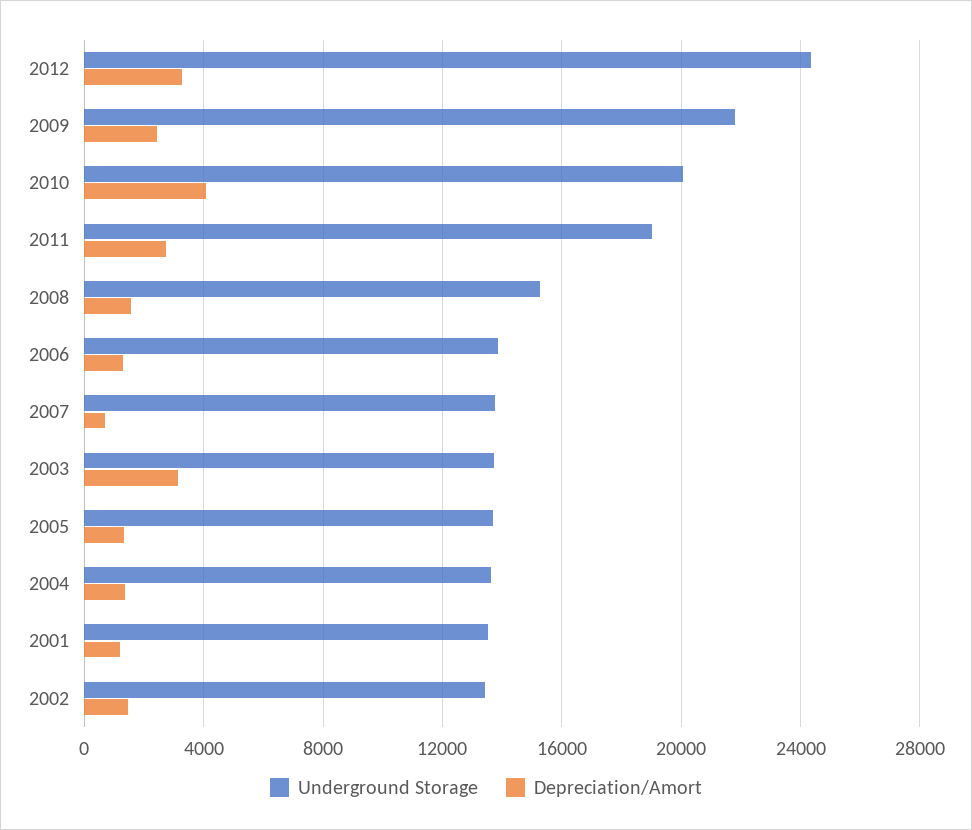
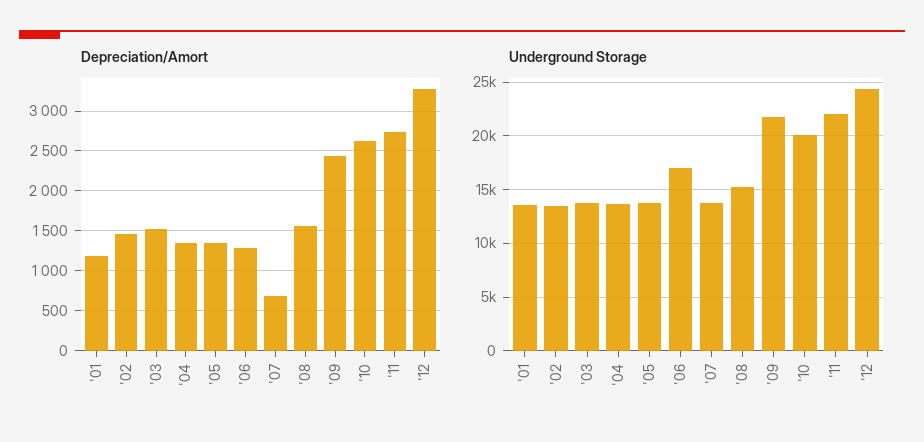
  {
    "Underground Storage": {
      "2012": 24500,
      "2009": 22000,
      "2010": 20000,
-     "2011": 19000,
+     "2011": 22000,
      "2008": 15500,
-     "2006": 14000,
+     "2006": 17000,
      "2007": 14000,
      "2003": 13500,
      "2005": 13500,
      "2004": 13500,
      "2001": 13500,
      "2002": 13500
    },
    "Depreciation/Amort": {
      "2012": 3300,
      "2009": 2400,
-     "2010": 4000,
+     "2010": 2600,
      "2011": 2700,
      "2008": 1600,
      "2006": 1300,
      "2007": 700,
-     "2003": 3000,
+     "2003": 1500,
      "2005": 1300,
      "2004": 1300,
      "2001": 1200,
      "2002": 1500
    }
  }

